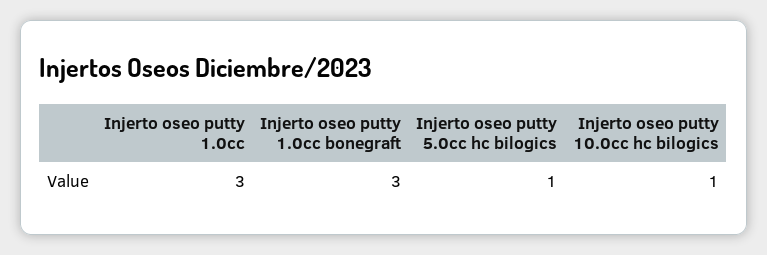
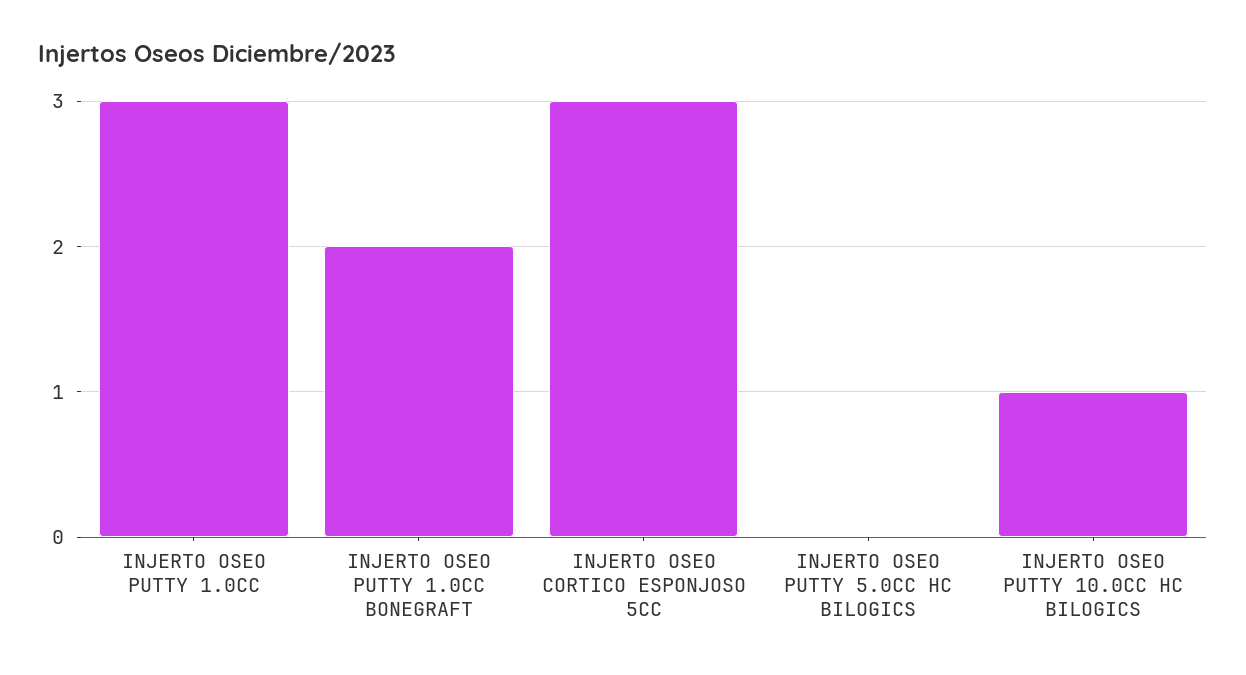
  {
    "Injerto oseo putty 1.0cc": 3,
-   "Injerto oseo putty 1.0cc bonegraft": 3,
+   "Injerto oseo putty 1.0cc bonegraft": 2,
-   "Injerto oseo putty 5.0cc hc bilogics": 1,
+   "Injerto oseo putty 5.0cc hc bilogics": 0,
-   "Injerto oseo putty 10.0cc hc bilogics": 1
+   "Injerto oseo putty 10.0cc hc bilogics": 1,
+   "INJERTO OSEO CORTICO ESPONJOSO 5CC": 3
  }

